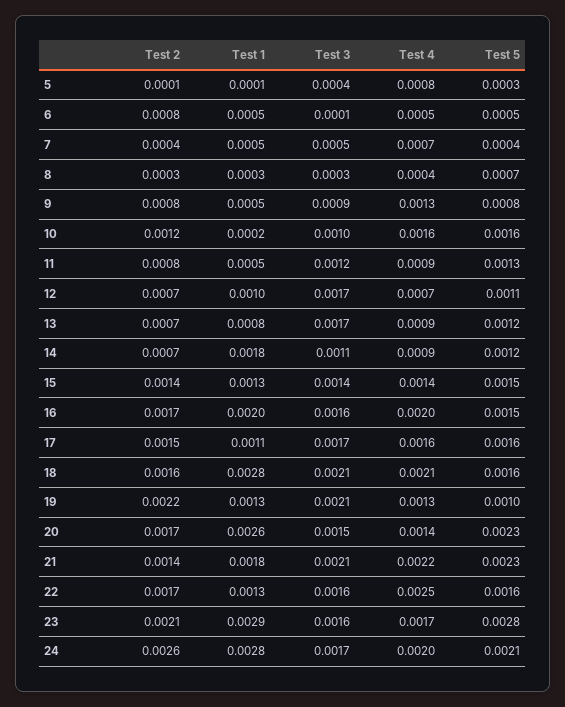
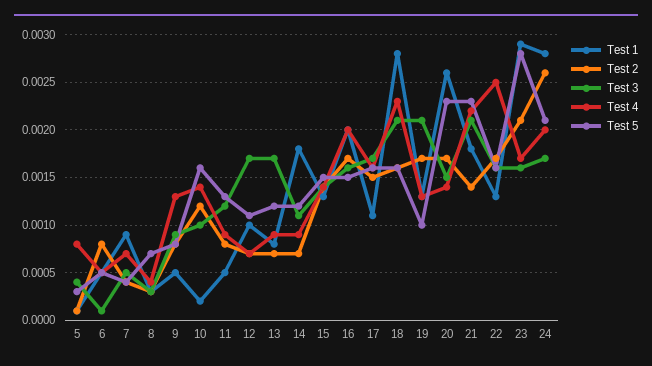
  {
    "Test 2": {
      "5": 0.0001,
      "6": 0.0008,
      "7": 0.0004,
      "8": 0.0003,
      "9": 0.0008,
      "10": 0.0012,
      "11": 0.0008,
      "12": 0.0007,
      "13": 0.0007,
      "14": 0.0007,
      "15": 0.0014,
      "16": 0.0017,
      "17": 0.0015,
      "18": 0.0016,
-     "19": 0.0022,
+     "19": 0.0017,
      "20": 0.0017,
      "21": 0.0014,
      "22": 0.0017,
      "23": 0.0021,
      "24": 0.0026
    },
    "Test 1": {
      "5": 0.0001,
      "6": 0.0005,
-     "7": 0.0005,
+     "7": 0.0009,
      "8": 0.0003,
      "9": 0.0005,
      "10": 0.0002,
      "11": 0.0005,
      "12": 0.001,
      "13": 0.0008,
      "14": 0.0018,
      "15": 0.0013,
      "16": 0.002,
      "17": 0.0011,
      "18": 0.0028,
      "19": 0.0013,
      "20": 0.0026,
      "21": 0.0018,
      "22": 0.0013,
      "23": 0.0029,
      "24": 0.0028
    },
    "Test 3": {
      "5": 0.0004,
      "6": 0.0001,
      "7": 0.0005,
      "8": 0.0003,
      "9": 0.0009,
      "10": 0.001,
      "11": 0.0012,
      "12": 0.0017,
      "13": 0.0017,
      "14": 0.0011,
      "15": 0.0014,
      "16": 0.0016,
      "17": 0.0017,
      "18": 0.0021,
      "19": 0.0021,
      "20": 0.0015,
      "21": 0.0021,
      "22": 0.0016,
      "23": 0.0016,
      "24": 0.0017
    },
    "Test 4": {
      "5": 0.0008,
      "6": 0.0005,
      "7": 0.0007,
      "8": 0.0004,
      "9": 0.0013,
-     "10": 0.0016,
+     "10": 0.0014,
      "11": 0.0009,
      "12": 0.0007,
      "13": 0.0009,
      "14": 0.0009,
      "15": 0.0014,
      "16": 0.002,
      "17": 0.0016,
-     "18": 0.0021,
+     "18": 0.0023,
      "19": 0.0013,
      "20": 0.0014,
      "21": 0.0022,
      "22": 0.0025,
      "23": 0.0017,
      "24": 0.002
    },
    "Test 5": {
      "5": 0.0003,
      "6": 0.0005,
      "7": 0.0004,
      "8": 0.0007,
      "9": 0.0008,
      "10": 0.0016,
      "11": 0.0013,
      "12": 0.0011,
      "13": 0.0012,
      "14": 0.0012,
      "15": 0.0015,
      "16": 0.0015,
      "17": 0.0016,
      "18": 0.0016,
      "19": 0.001,
      "20": 0.0023,
      "21": 0.0023,
      "22": 0.0016,
      "23": 0.0028,
      "24": 0.0021
    }
  }

